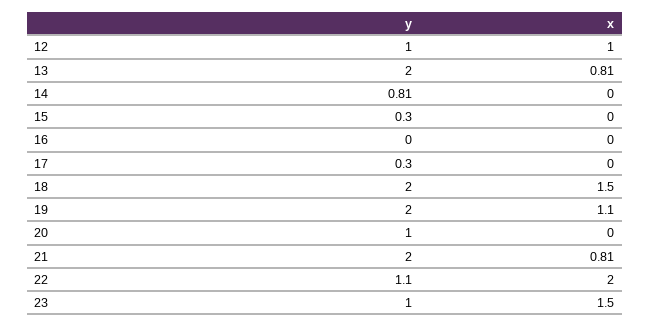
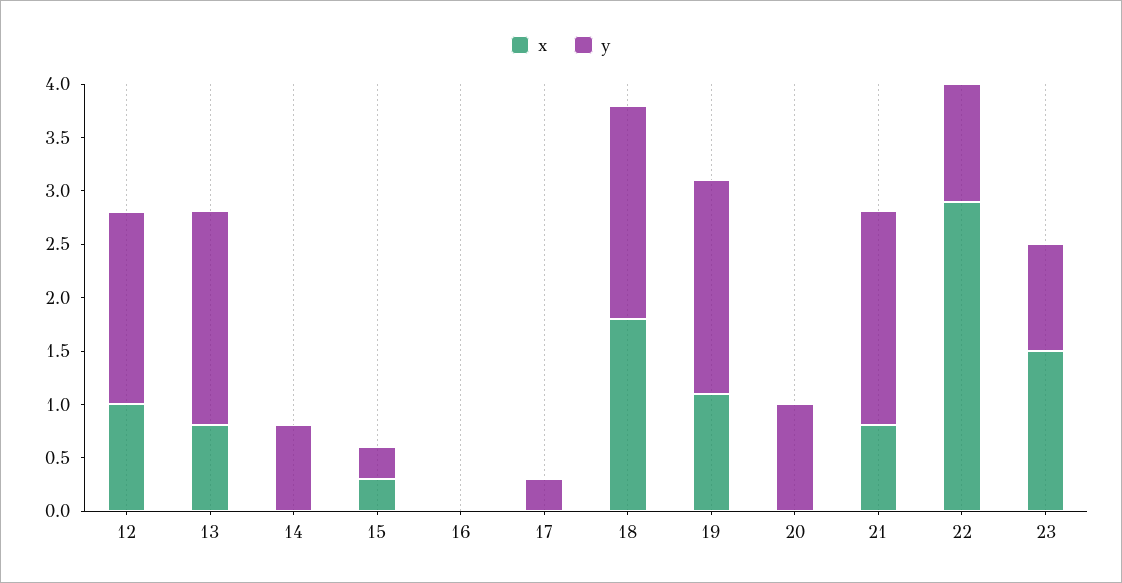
  {
    "y": {
-     "12": 1,
+     "12": 1.8,
      "13": 2,
      "14": 0.81,
      "15": 0.3,
      "16": 0,
      "17": 0.3,
      "18": 2,
      "19": 2,
      "20": 1,
      "21": 2,
      "22": 1.1,
      "23": 1
    },
    "x": {
      "12": 1,
      "13": 0.81,
      "14": 0,
-     "15": 0,
+     "15": 0.3,
      "16": 0,
      "17": 0,
-     "18": 1.5,
+     "18": 1.8,
      "19": 1.1,
      "20": 0,
      "21": 0.81,
-     "22": 2,
+     "22": 2.9,
      "23": 1.5
    }
  }

